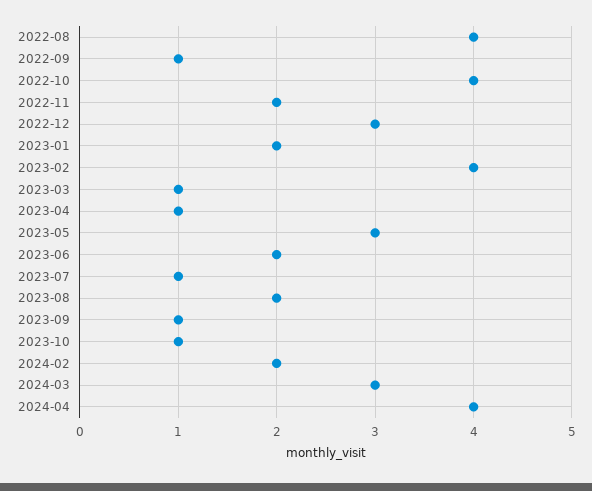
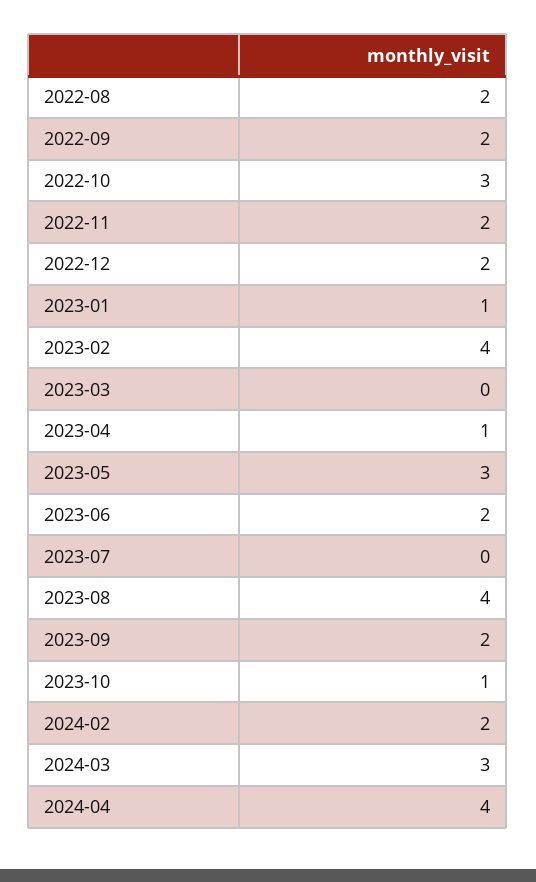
  {
-   "2022-08": 4,
+   "2022-08": 2,
-   "2022-09": 1,
+   "2022-09": 2,
-   "2022-10": 4,
+   "2022-10": 3,
    "2022-11": 2,
-   "2022-12": 3,
+   "2022-12": 2,
-   "2023-01": 2,
+   "2023-01": 1,
    "2023-02": 4,
-   "2023-03": 1,
+   "2023-03": 0,
    "2023-04": 1,
    "2023-05": 3,
    "2023-06": 2,
-   "2023-07": 1,
+   "2023-07": 0,
-   "2023-08": 2,
+   "2023-08": 4,
-   "2023-09": 1,
+   "2023-09": 2,
    "2023-10": 1,
    "2024-02": 2,
    "2024-03": 3,
    "2024-04": 4
  }

